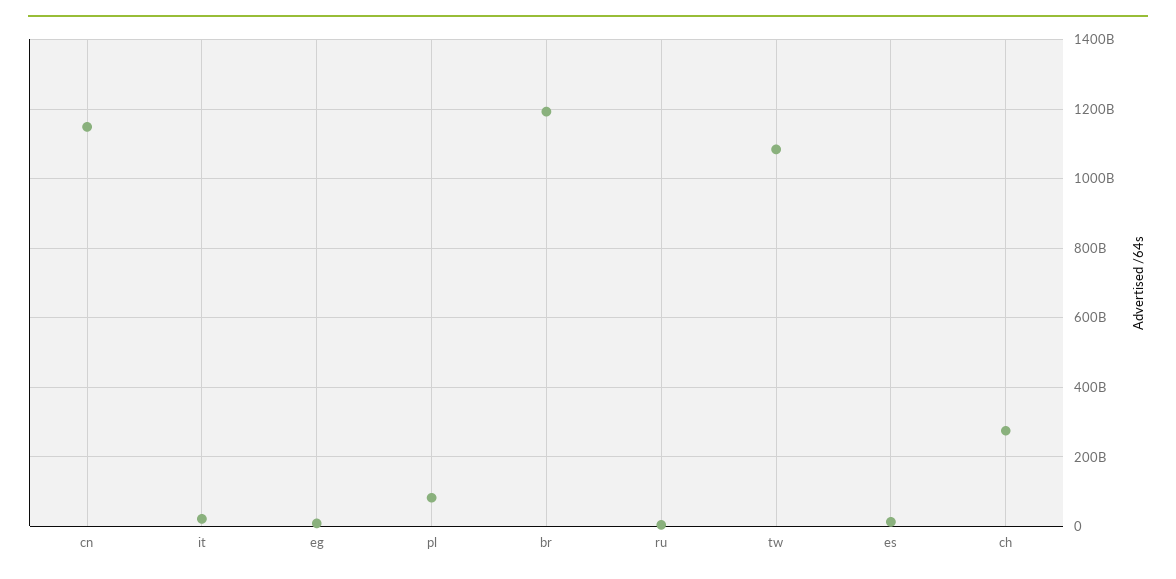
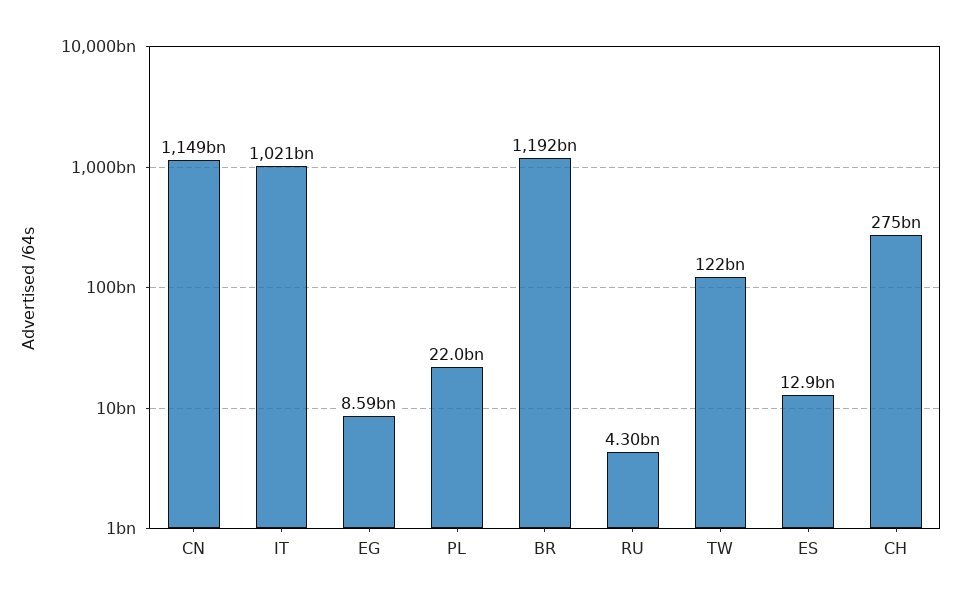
  {
    "cn": 1149000000000,
-   "it": 20000000000,
+   "it": 1021000000000,
    "eg": 8590000000,
-   "pl": 80000000000,
+   "pl": 22000000000,
    "br": 1192000000000,
    "ru": 4300000000,
-   "tw": 1080000000000,
+   "tw": 122000000000,
    "es": 12900000000,
    "ch": 275000000000
  }

